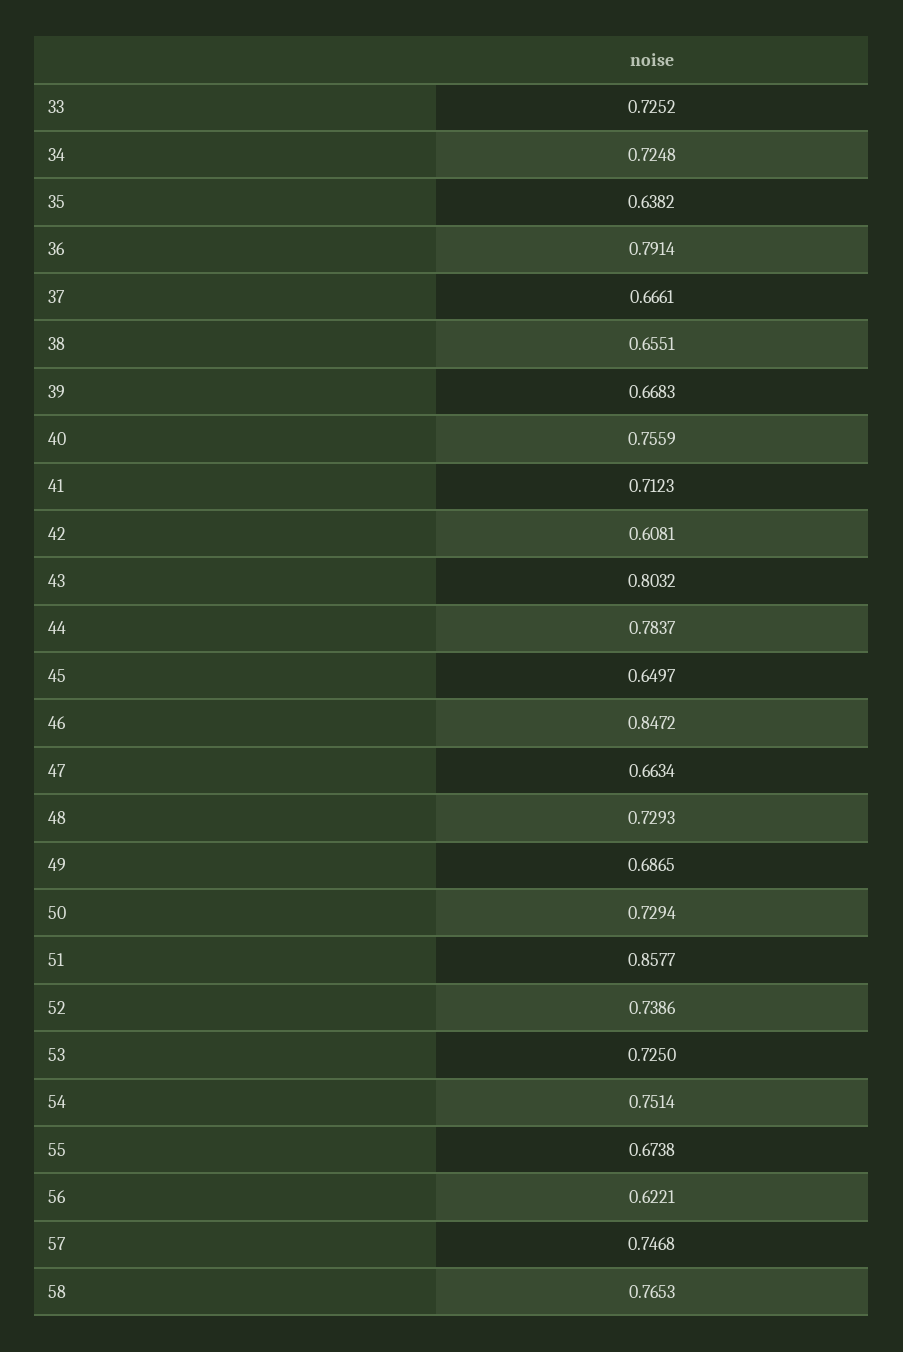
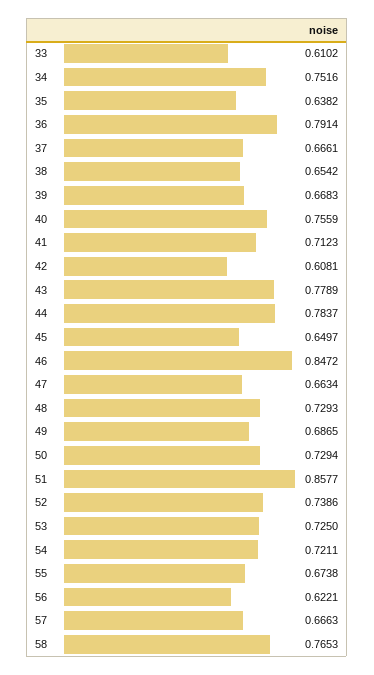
  {
-   "33": 0.7252,
+   "33": 0.6102,
-   "34": 0.7248,
+   "34": 0.7516,
    "35": 0.6382,
    "36": 0.7914,
    "37": 0.6661,
-   "38": 0.6551,
+   "38": 0.6542,
    "39": 0.6683,
    "40": 0.7559,
    "41": 0.7123,
    "42": 0.6081,
-   "43": 0.8032,
+   "43": 0.7789,
    "44": 0.7837,
    "45": 0.6497,
    "46": 0.8472,
    "47": 0.6634,
    "48": 0.7293,
    "49": 0.6865,
    "50": 0.7294,
    "51": 0.8577,
    "52": 0.7386,
    "53": 0.725,
-   "54": 0.7514,
+   "54": 0.7211,
    "55": 0.6738,
    "56": 0.6221,
-   "57": 0.7468,
+   "57": 0.6663,
    "58": 0.7653
  }

